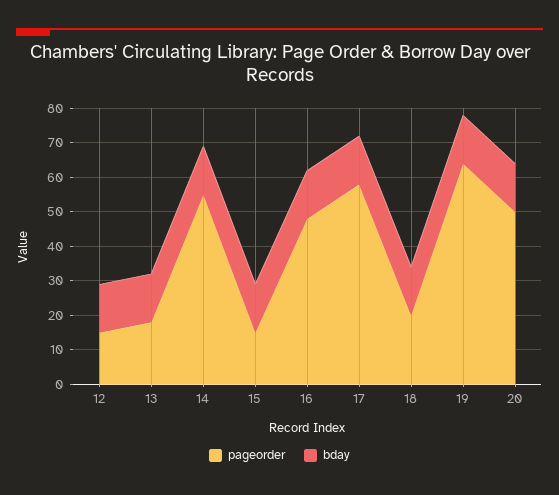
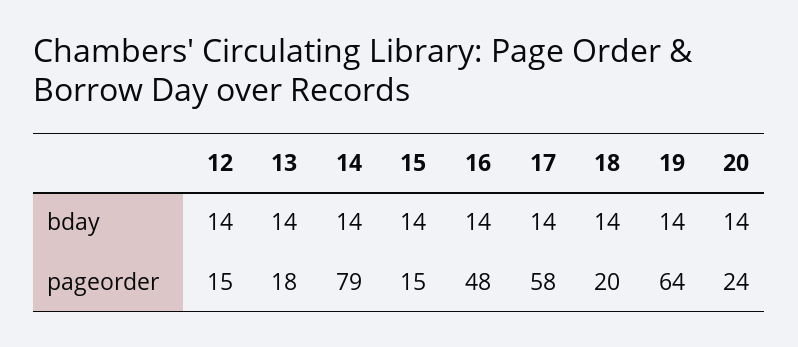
  {
    "pageorder": {
      "12": 15,
      "13": 18,
-     "14": 55,
+     "14": 79,
      "15": 15,
      "16": 48,
      "17": 58,
      "18": 20,
      "19": 64,
-     "20": 50
+     "20": 24
    },
    "bday": {
      "12": 14,
      "13": 14,
      "14": 14,
      "15": 14,
      "16": 14,
      "17": 14,
      "18": 14,
      "19": 14,
      "20": 14
    }
  }

